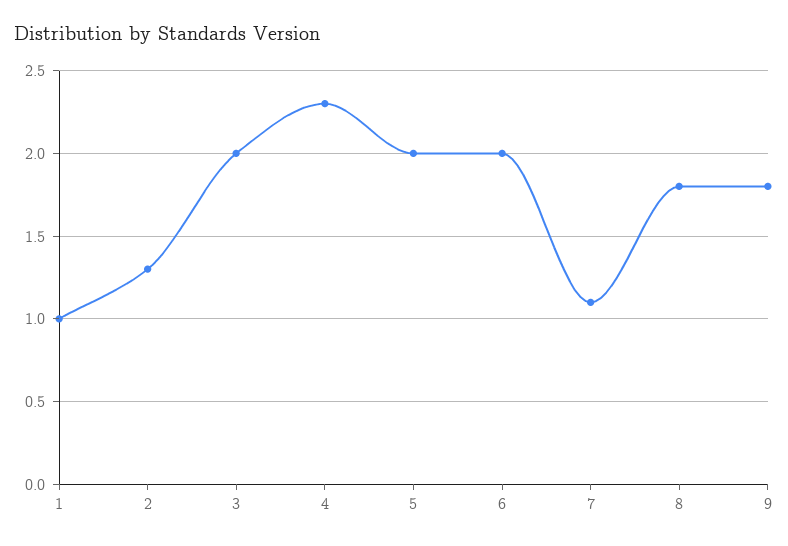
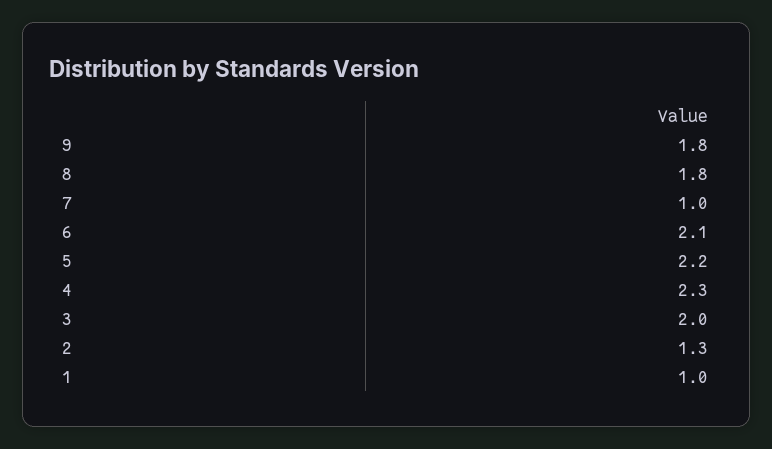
  {
    "1": 1,
    "2": 1.3,
    "3": 2,
    "4": 2.3,
-   "5": 2,
+   "5": 2.2,
-   "6": 2,
+   "6": 2.1,
-   "7": 1.1,
+   "7": 1,
    "8": 1.8,
    "9": 1.8
  }

